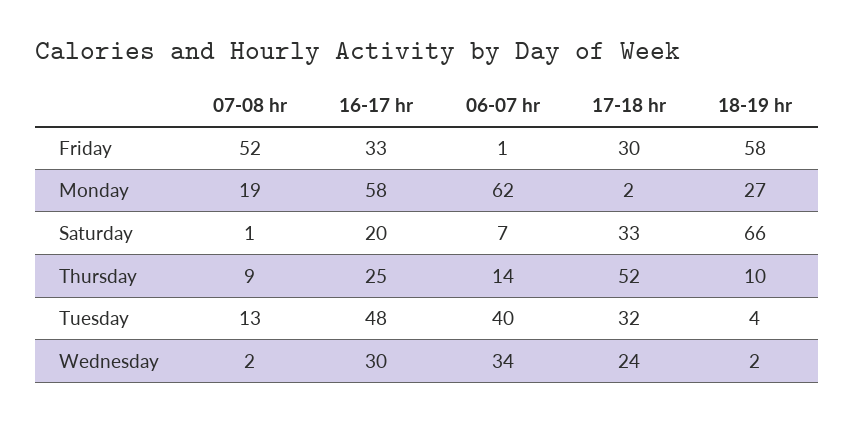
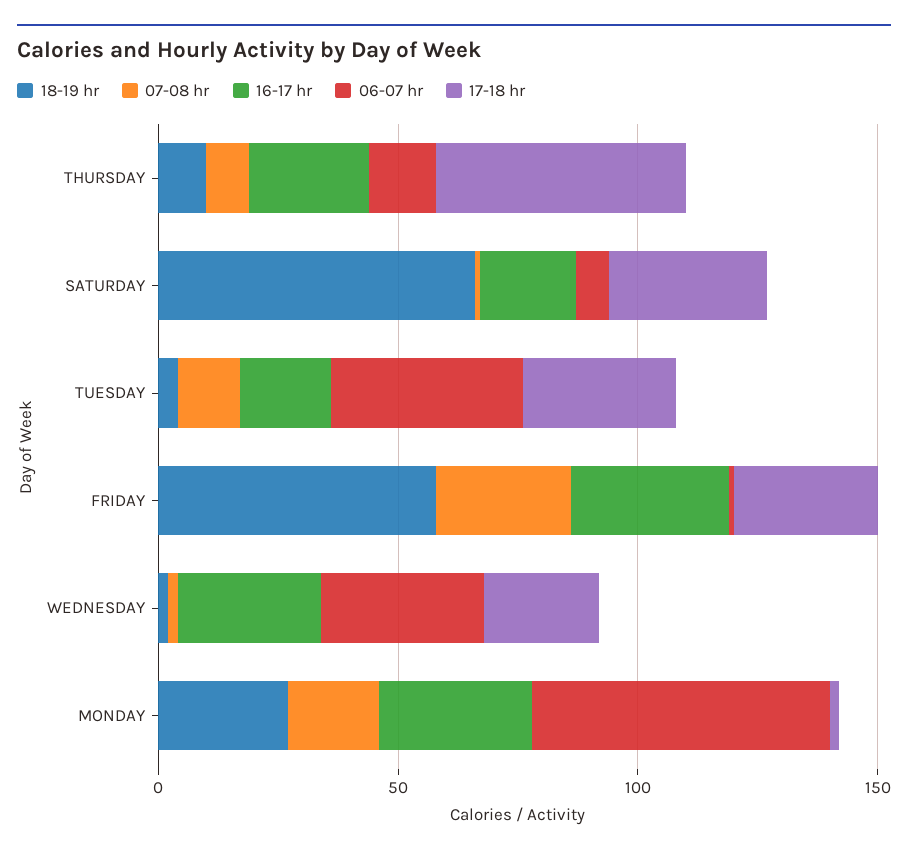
  {
    "07-08 hr": {
-     "Friday": 52,
+     "Friday": 30,
      "Monday": 19,
      "Saturday": 1,
      "Thursday": 9,
      "Tuesday": 13,
      "Wednesday": 2
    },
    "16-17 hr": {
      "Friday": 33,
-     "Monday": 58,
+     "Monday": 30,
      "Saturday": 20,
      "Thursday": 25,
-     "Tuesday": 48,
+     "Tuesday": 20,
      "Wednesday": 30
    },
    "06-07 hr": {
      "Friday": 1,
      "Monday": 62,
      "Saturday": 7,
      "Thursday": 14,
      "Tuesday": 40,
      "Wednesday": 34
    },
    "17-18 hr": {
      "Friday": 30,
      "Monday": 2,
      "Saturday": 33,
      "Thursday": 52,
      "Tuesday": 32,
      "Wednesday": 24
    },
    "18-19 hr": {
      "Friday": 58,
      "Monday": 27,
      "Saturday": 66,
      "Thursday": 10,
      "Tuesday": 4,
      "Wednesday": 2
    }
  }

